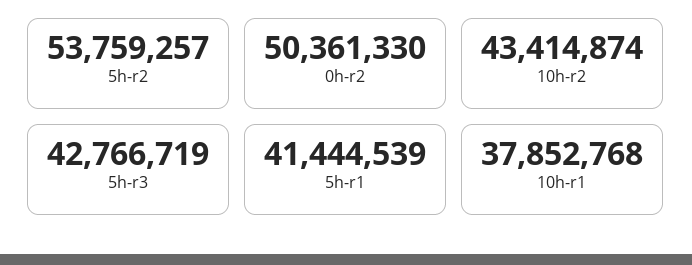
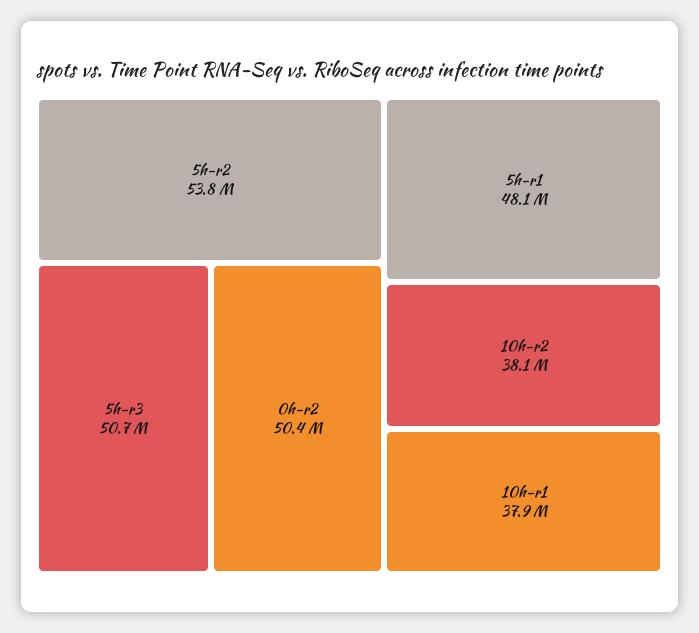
  {
    "5h-r2": 53759257,
    "0h-r2": 50361330,
-   "10h-r2": 43414874,
+   "10h-r2": 38100000,
-   "5h-r3": 42766719,
+   "5h-r3": 50700000,
-   "5h-r1": 41444539,
+   "5h-r1": 48100000,
    "10h-r1": 37852768
  }

